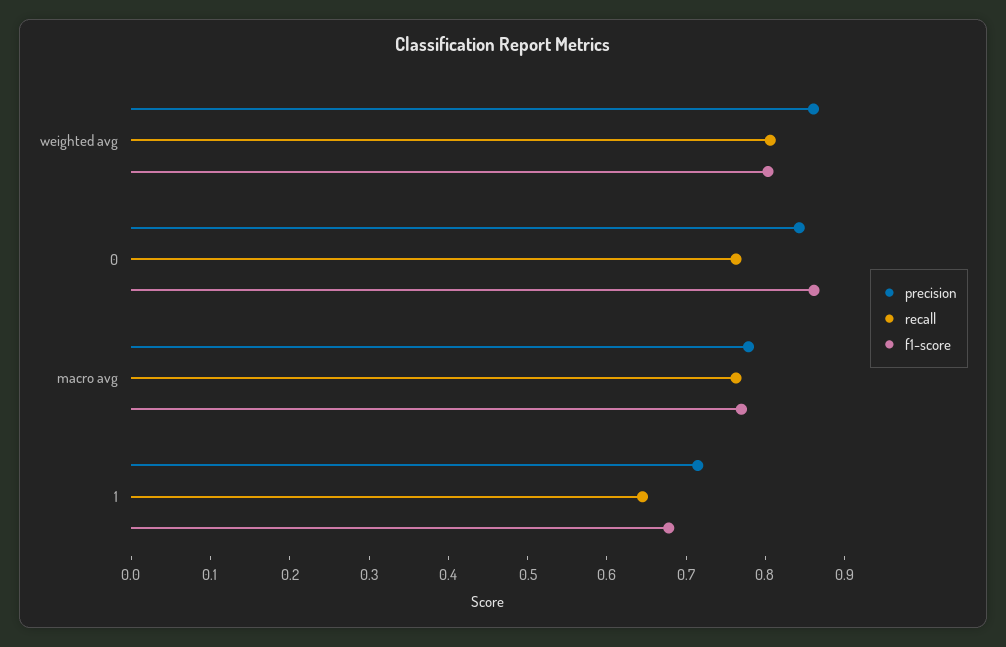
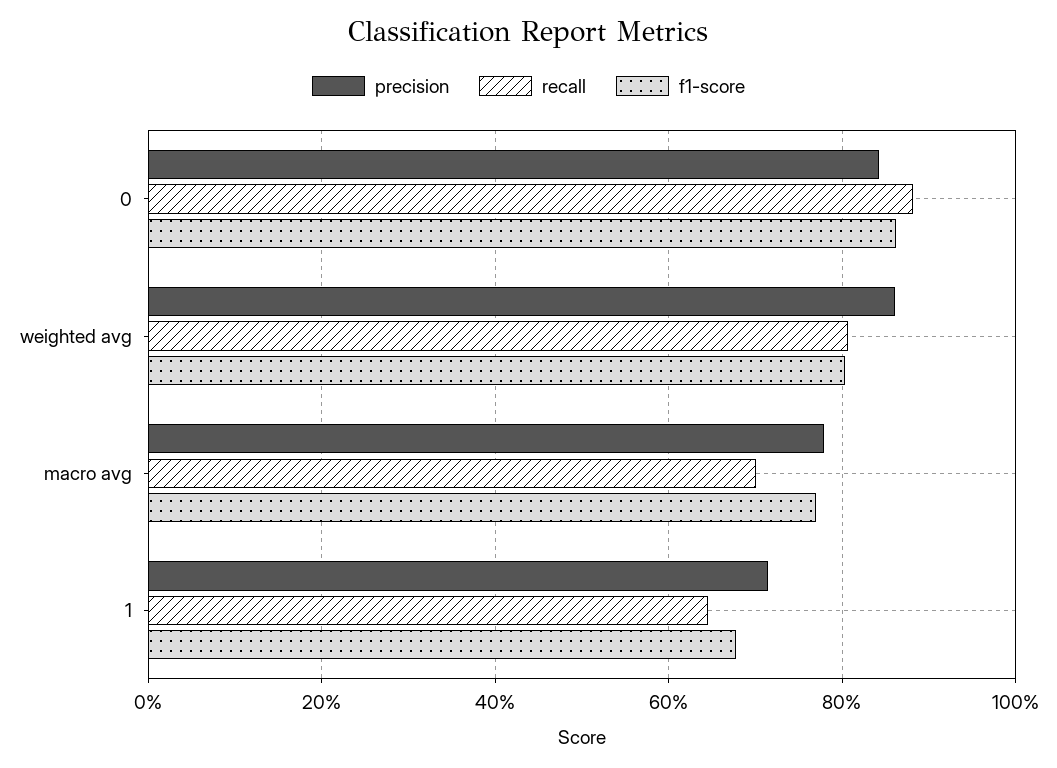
  {
    "precision": {
      "weighted avg": 0.86,
      "0": 0.84,
      "macro avg": 0.78,
      "1": 0.72
    },
    "recall": {
      "weighted avg": 0.8,
-     "0": 0.76,
+     "0": 0.88,
-     "macro avg": 0.76,
+     "macro avg": 0.7,
      "1": 0.64
    },
    "f1-score": {
      "weighted avg": 0.8,
      "0": 0.86,
      "macro avg": 0.76,
      "1": 0.68
    }
  }

